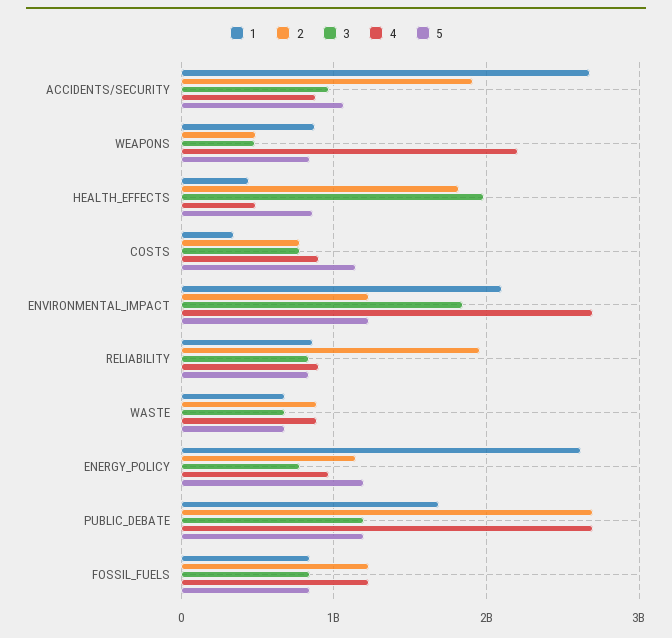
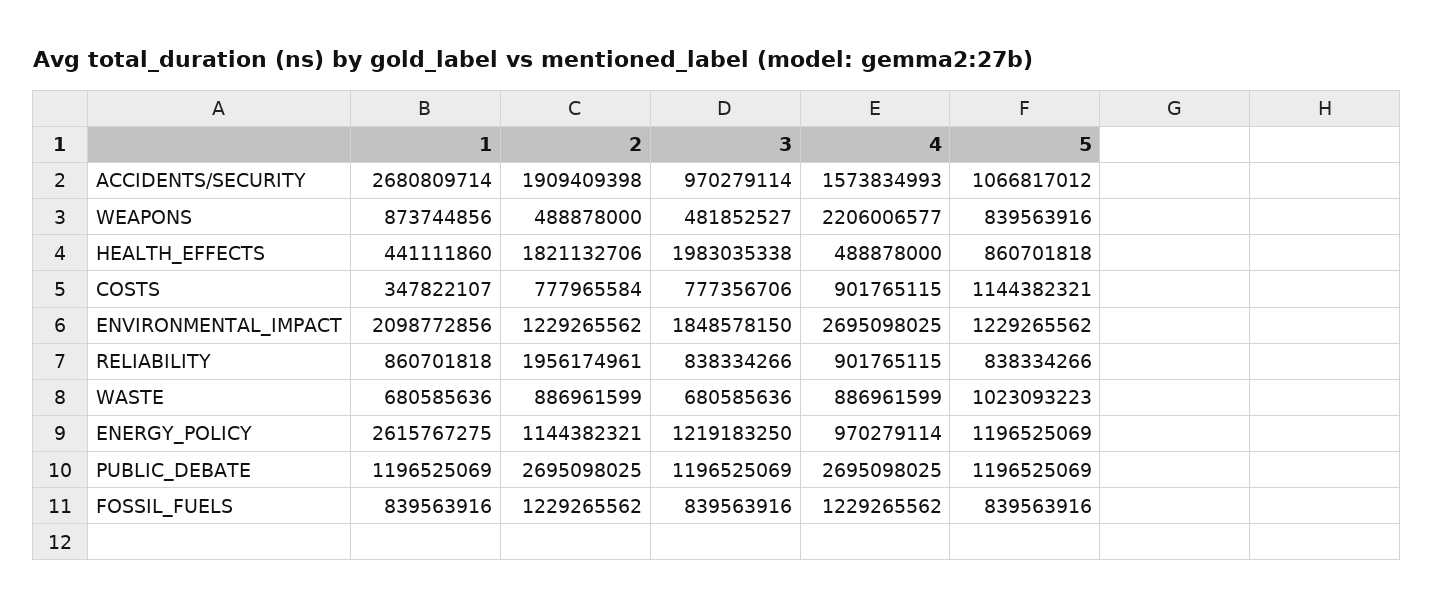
  {
    "1": {
      "ACCIDENTS/SECURITY": 2680809714,
      "WEAPONS": 873744856,
      "HEALTH_EFFECTS": 441111860,
      "COSTS": 347822107,
      "ENVIRONMENTAL_IMPACT": 2098772856,
      "RELIABILITY": 860701818,
      "WASTE": 680585636,
      "ENERGY_POLICY": 2615767275,
-     "PUBLIC_DEBATE": 1700000000,
+     "PUBLIC_DEBATE": 1196525069,
      "FOSSIL_FUELS": 839563916
    },
    "2": {
      "ACCIDENTS/SECURITY": 1909409398,
      "WEAPONS": 488878000,
      "HEALTH_EFFECTS": 1821132706,
      "COSTS": 777965584,
      "ENVIRONMENTAL_IMPACT": 1229265562,
      "RELIABILITY": 1956174961,
      "WASTE": 886961599,
      "ENERGY_POLICY": 1144382321,
      "PUBLIC_DEBATE": 2695098025,
      "FOSSIL_FUELS": 1229265562
    },
    "3": {
      "ACCIDENTS/SECURITY": 970279114,
      "WEAPONS": 481852527,
      "HEALTH_EFFECTS": 1983035338,
      "COSTS": 777356706,
      "ENVIRONMENTAL_IMPACT": 1848578150,
      "RELIABILITY": 838334266,
      "WASTE": 680585636,
-     "ENERGY_POLICY": 800000000,
+     "ENERGY_POLICY": 1219183250,
      "PUBLIC_DEBATE": 1196525069,
      "FOSSIL_FUELS": 839563916
    },
    "4": {
-     "ACCIDENTS/SECURITY": 900000000,
+     "ACCIDENTS/SECURITY": 1573834993,
      "WEAPONS": 2206006577,
      "HEALTH_EFFECTS": 488878000,
      "COSTS": 901765115,
      "ENVIRONMENTAL_IMPACT": 2695098025,
      "RELIABILITY": 901765115,
      "WASTE": 886961599,
      "ENERGY_POLICY": 970279114,
      "PUBLIC_DEBATE": 2695098025,
      "FOSSIL_FUELS": 1229265562
    },
    "5": {
      "ACCIDENTS/SECURITY": 1066817012,
      "WEAPONS": 839563916,
      "HEALTH_EFFECTS": 860701818,
      "COSTS": 1144382321,
      "ENVIRONMENTAL_IMPACT": 1229265562,
      "RELIABILITY": 838334266,
-     "WASTE": 700000000,
+     "WASTE": 1023093223,
      "ENERGY_POLICY": 1196525069,
      "PUBLIC_DEBATE": 1196525069,
      "FOSSIL_FUELS": 839563916
    }
  }

